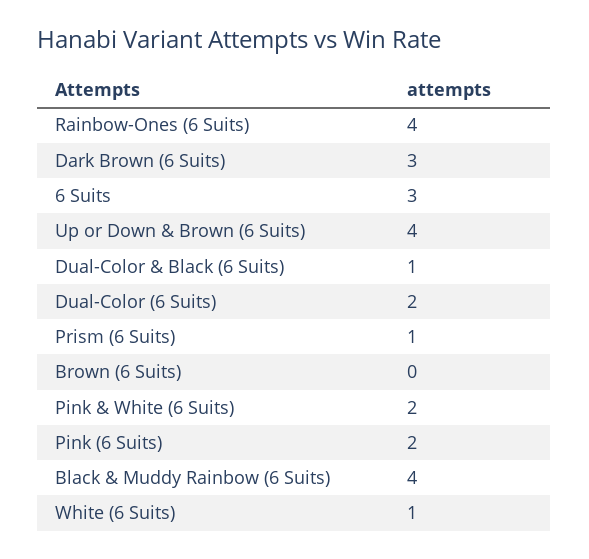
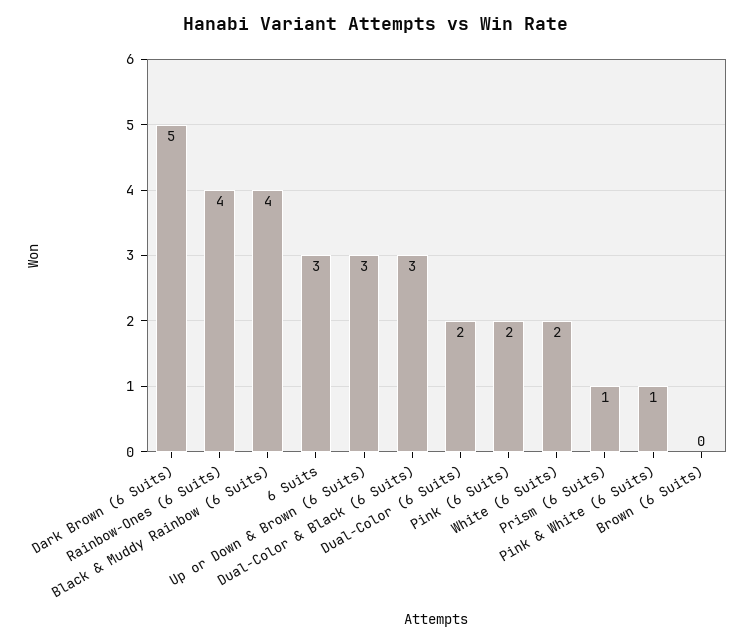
  {
    "Rainbow-Ones (6 Suits)": 4,
-   "Dark Brown (6 Suits)": 3,
+   "Dark Brown (6 Suits)": 5,
    "6 Suits": 3,
-   "Up or Down & Brown (6 Suits)": 4,
+   "Up or Down & Brown (6 Suits)": 3,
-   "Dual-Color & Black (6 Suits)": 1,
+   "Dual-Color & Black (6 Suits)": 3,
    "Dual-Color (6 Suits)": 2,
    "Prism (6 Suits)": 1,
    "Brown (6 Suits)": 0,
-   "Pink & White (6 Suits)": 2,
+   "Pink & White (6 Suits)": 1,
    "Pink (6 Suits)": 2,
    "Black & Muddy Rainbow (6 Suits)": 4,
-   "White (6 Suits)": 1
+   "White (6 Suits)": 2
  }

